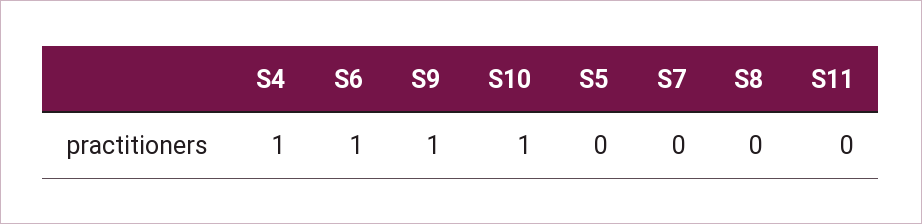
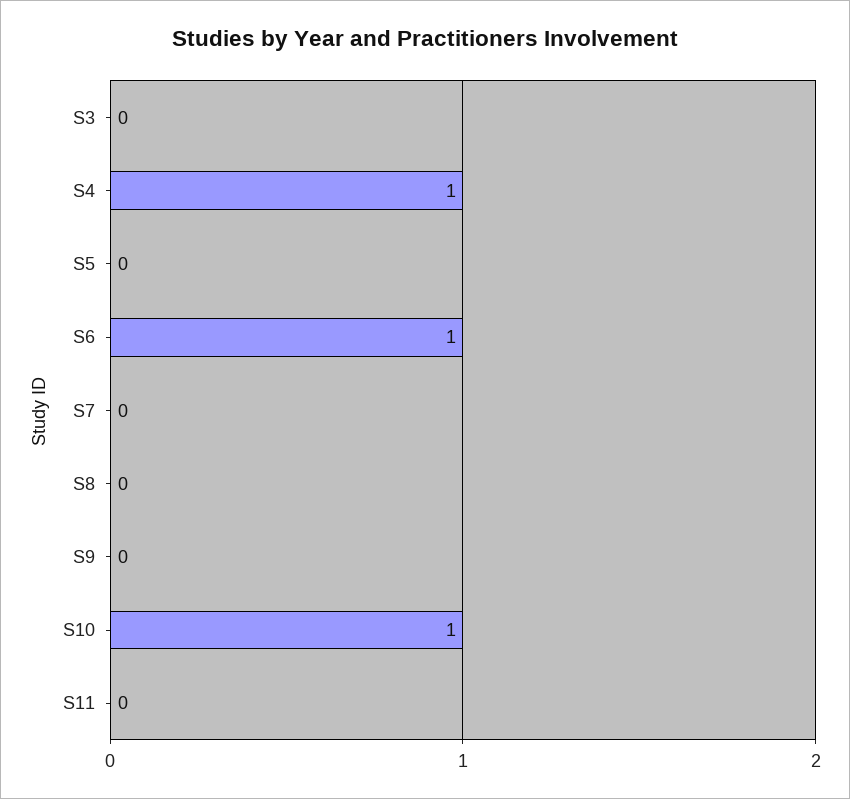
  {
    "S4": 1,
    "S6": 1,
-   "S9": 1,
+   "S9": 0,
    "S10": 1,
    "S5": 0,
    "S7": 0,
    "S8": 0,
-   "S11": 0
+   "S11": 0,
+   "S3": 0
  }

